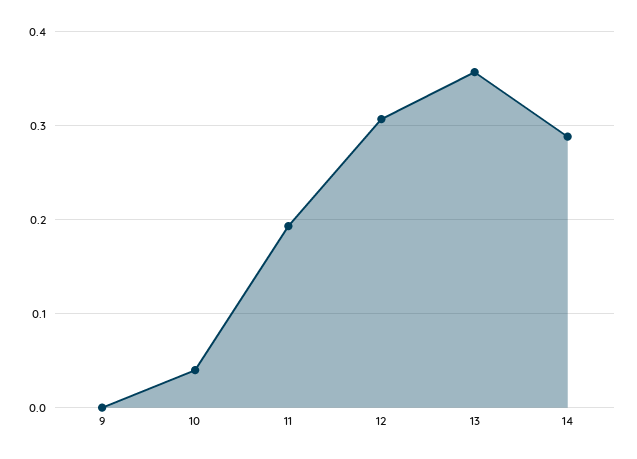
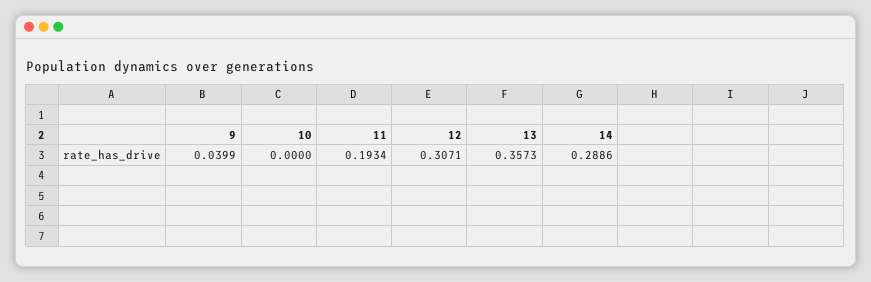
  {
-   "9": 0,
+   "9": 0.0399,
-   "10": 0.04,
+   "10": 0,
    "11": 0.1934,
    "12": 0.3071,
    "13": 0.3573,
    "14": 0.2886
  }

